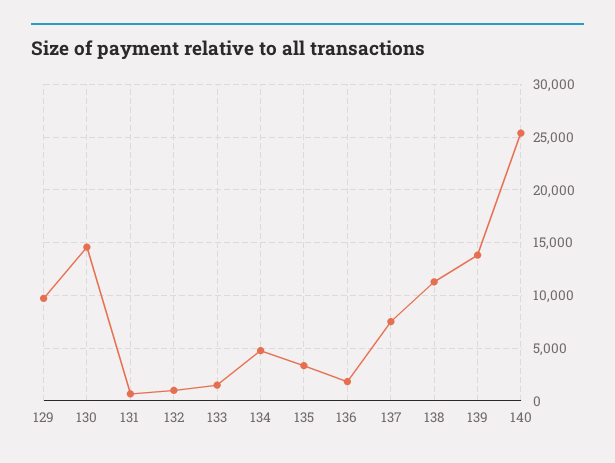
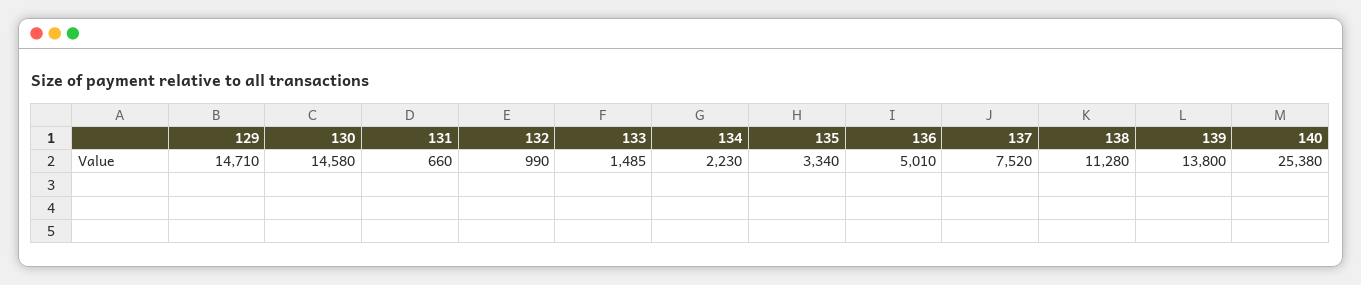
  {
-   "129": 10000,
+   "129": 14710,
    "130": 14580,
    "131": 660,
    "132": 990,
    "133": 1485,
-   "134": 5000,
+   "134": 2230,
    "135": 3340,
-   "136": 2000,
+   "136": 5010,
    "137": 7520,
    "138": 11280,
    "139": 13800,
    "140": 25380
  }

